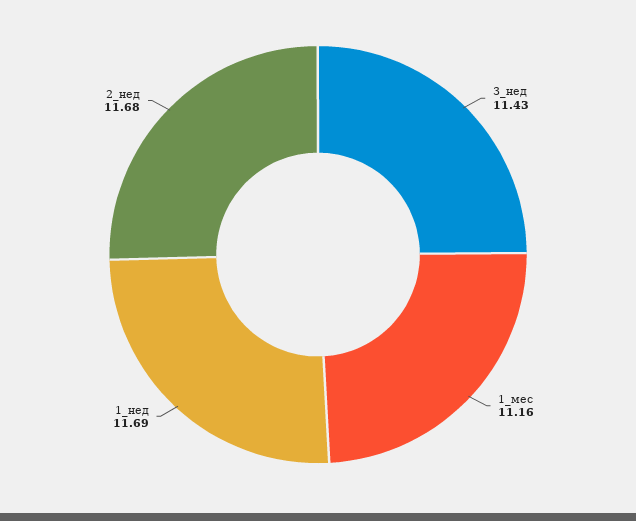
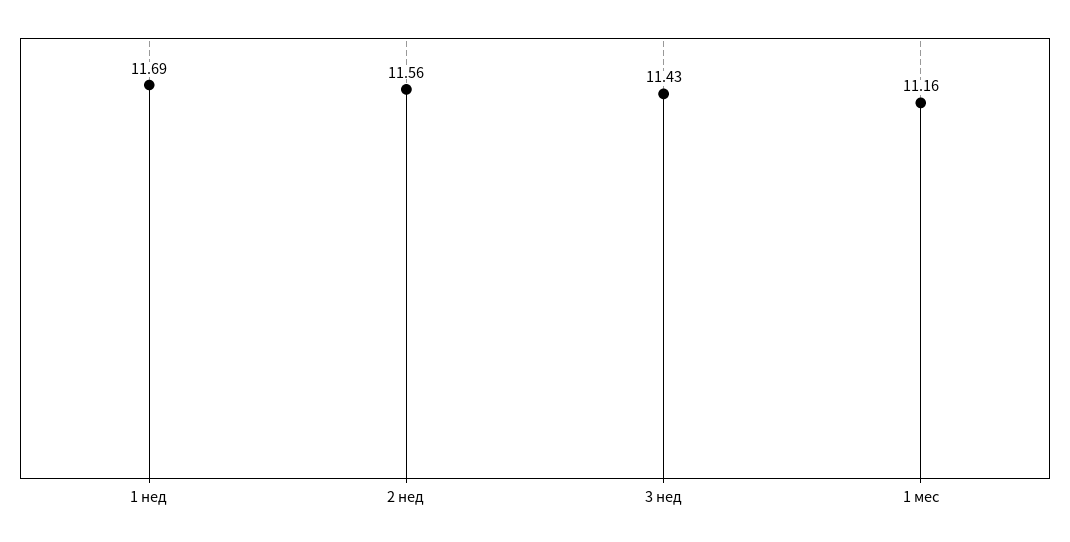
  {
    "3_нед": 11.43,
    "1_мес": 11.16,
    "1_нед": 11.69,
-   "2_нед": 11.68
+   "2_нед": 11.56
  }

